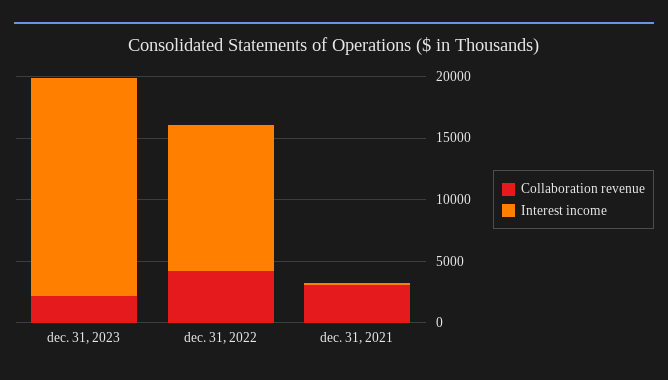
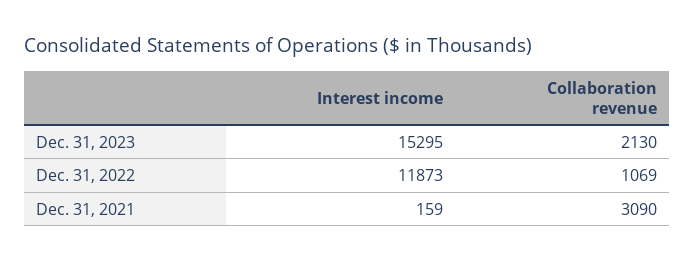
  {
    "Collaboration revenue": {
      "dec. 31, 2023": 2130,
-     "dec. 31, 2022": 4000,
+     "dec. 31, 2022": 1069,
      "dec. 31, 2021": 3090
    },
    "Interest income": {
-     "dec. 31, 2023": 18000,
+     "dec. 31, 2023": 15295,
      "dec. 31, 2022": 11873,
      "dec. 31, 2021": 159
    }
  }

